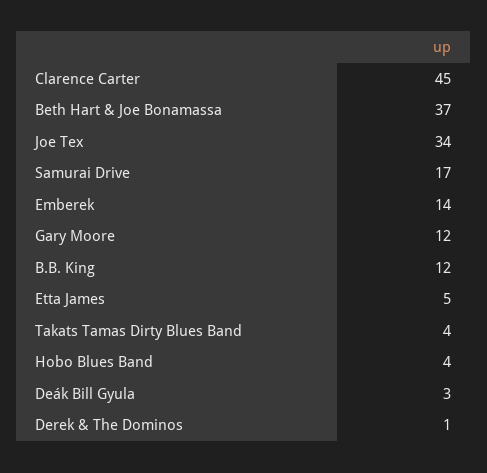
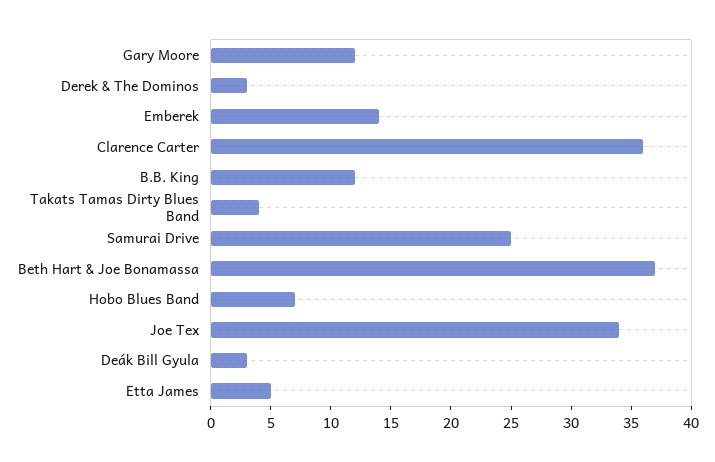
  {
-   "Clarence Carter": 45,
+   "Clarence Carter": 36,
    "Beth Hart & Joe Bonamassa": 37,
    "Joe Tex": 34,
-   "Samurai Drive": 17,
+   "Samurai Drive": 25,
    "Emberek": 14,
    "Gary Moore": 12,
    "B.B. King": 12,
    "Etta James": 5,
    "Takats Tamas Dirty Blues Band": 4,
-   "Hobo Blues Band": 4,
+   "Hobo Blues Band": 7,
    "Deák Bill Gyula": 3,
-   "Derek & The Dominos": 1
+   "Derek & The Dominos": 3
  }

